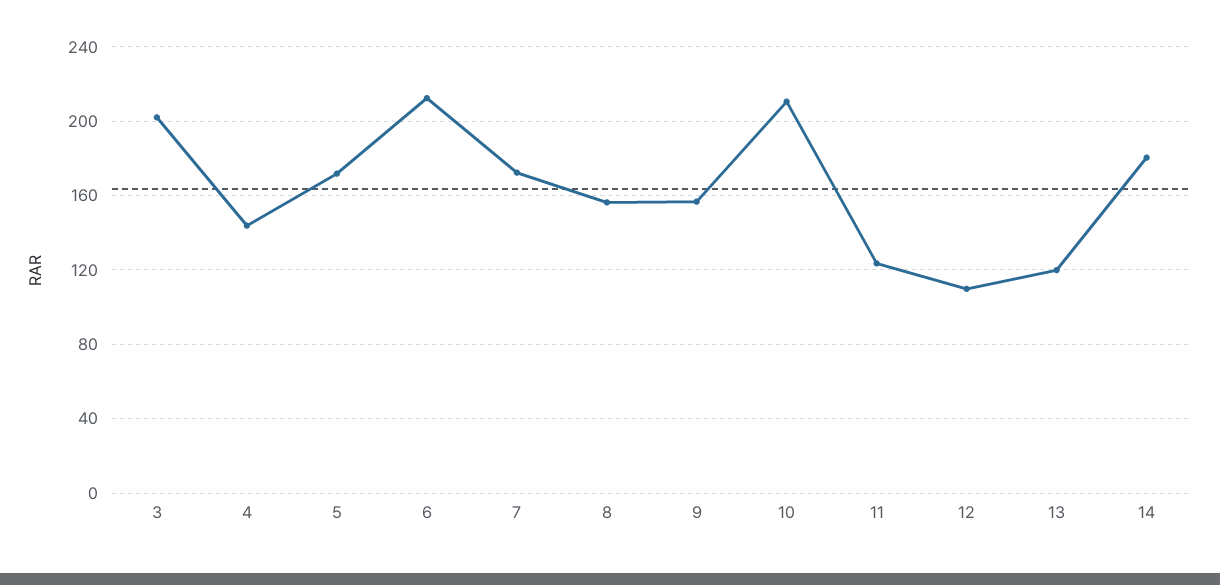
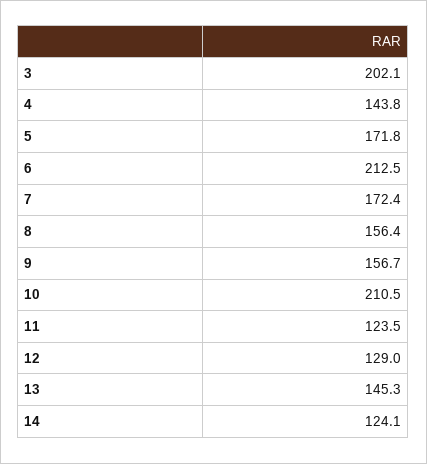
  {
    "3": 202.1,
    "4": 143.8,
    "5": 171.8,
    "6": 212.5,
    "7": 172.4,
    "8": 156.4,
    "9": 156.7,
    "10": 210.5,
    "11": 123.5,
-   "12": 110,
+   "12": 129,
-   "13": 120,
+   "13": 145.3,
-   "14": 180
+   "14": 124.1
  }

